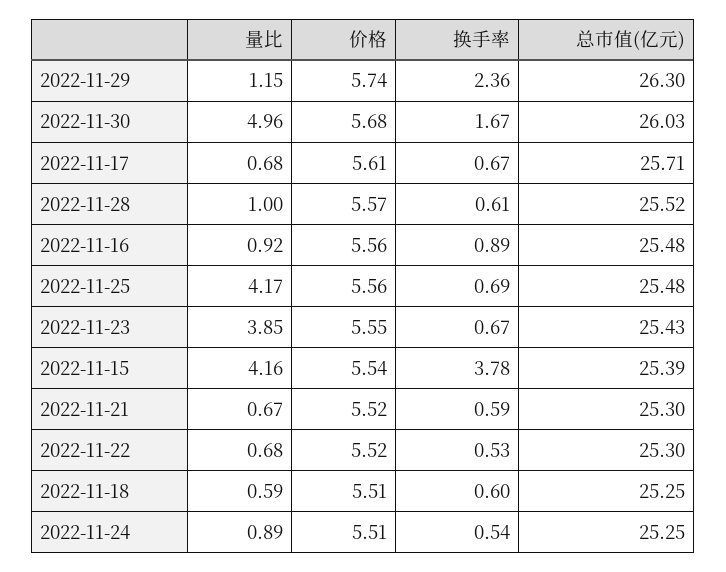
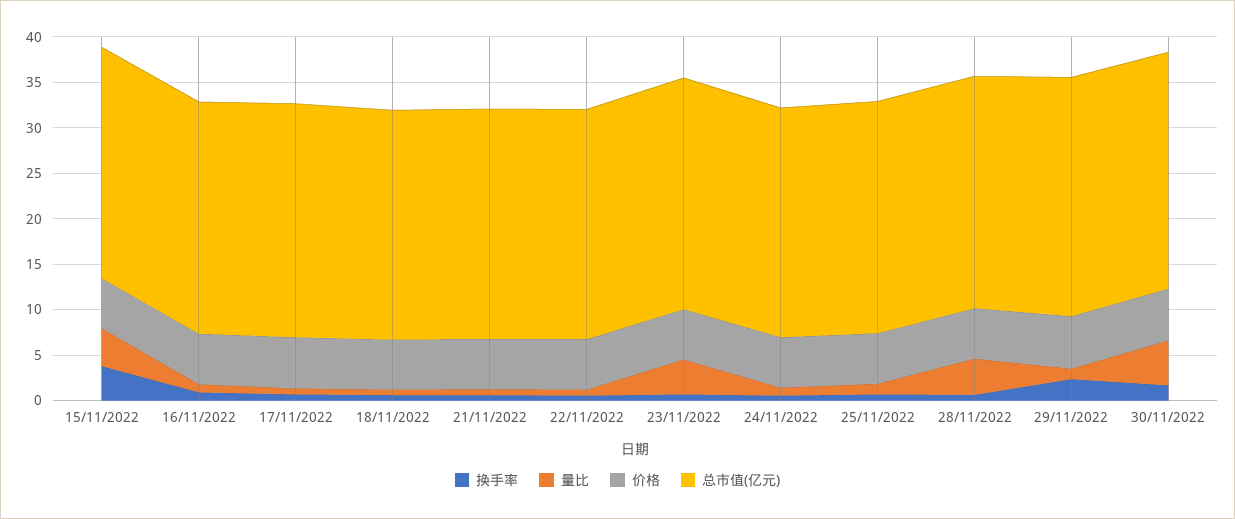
  {
    "量比": {
      "2022-11-29": 1.15,
      "2022-11-30": 4.96,
      "2022-11-17": 0.68,
-     "2022-11-28": 1,
+     "2022-11-28": 4,
      "2022-11-16": 0.92,
-     "2022-11-25": 4.17,
+     "2022-11-25": 1,
      "2022-11-23": 3.85,
      "2022-11-15": 4.16,
      "2022-11-21": 0.67,
      "2022-11-22": 0.68,
      "2022-11-18": 0.59,
      "2022-11-24": 0.89
    },
    "价格": {
      "2022-11-29": 5.74,
      "2022-11-30": 5.68,
      "2022-11-17": 5.61,
      "2022-11-28": 5.57,
      "2022-11-16": 5.56,
      "2022-11-25": 5.56,
      "2022-11-23": 5.55,
      "2022-11-15": 5.54,
      "2022-11-21": 5.52,
      "2022-11-22": 5.52,
      "2022-11-18": 5.51,
      "2022-11-24": 5.51
    },
    "换手率": {
      "2022-11-29": 2.36,
      "2022-11-30": 1.67,
      "2022-11-17": 0.67,
      "2022-11-28": 0.61,
      "2022-11-16": 0.89,
      "2022-11-25": 0.69,
      "2022-11-23": 0.67,
      "2022-11-15": 3.78,
      "2022-11-21": 0.59,
      "2022-11-22": 0.53,
      "2022-11-18": 0.6,
      "2022-11-24": 0.54
    },
    "总市值(亿元)": {
      "2022-11-29": 26.3,
      "2022-11-30": 26.03,
      "2022-11-17": 25.71,
      "2022-11-28": 25.52,
      "2022-11-16": 25.48,
      "2022-11-25": 25.48,
      "2022-11-23": 25.43,
      "2022-11-15": 25.39,
      "2022-11-21": 25.3,
      "2022-11-22": 25.3,
      "2022-11-18": 25.25,
      "2022-11-24": 25.25
    }
  }

